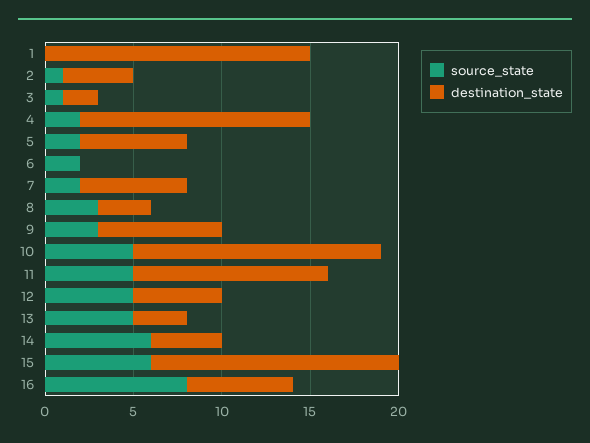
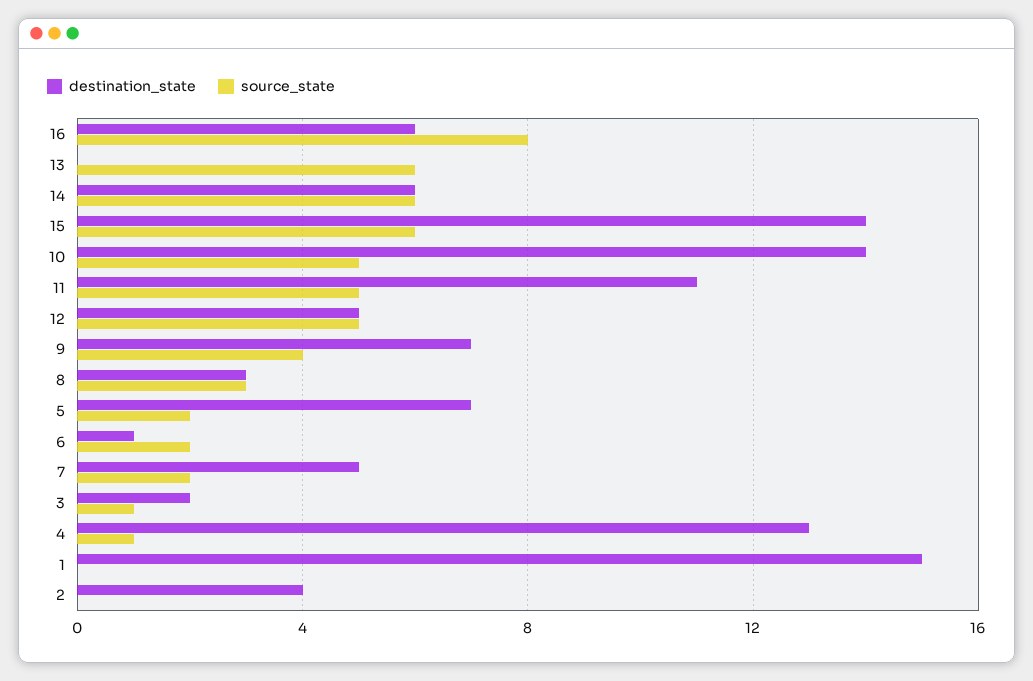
  {
    "source_state": {
      "1": 0,
-     "2": 1,
+     "2": 0,
      "3": 1,
-     "4": 2,
+     "4": 1,
      "5": 2,
      "6": 2,
      "7": 2,
      "8": 3,
-     "9": 3,
+     "9": 4,
      "10": 5,
      "11": 5,
      "12": 5,
-     "13": 5,
+     "13": 6,
      "14": 6,
      "15": 6,
      "16": 8
    },
    "destination_state": {
      "1": 15,
      "2": 4,
      "3": 2,
      "4": 13,
-     "5": 6,
+     "5": 7,
-     "6": 0,
+     "6": 1,
-     "7": 6,
+     "7": 5,
      "8": 3,
      "9": 7,
      "10": 14,
      "11": 11,
      "12": 5,
-     "13": 3,
+     "13": 0,
-     "14": 4,
+     "14": 6,
      "15": 14,
      "16": 6
    }
  }

